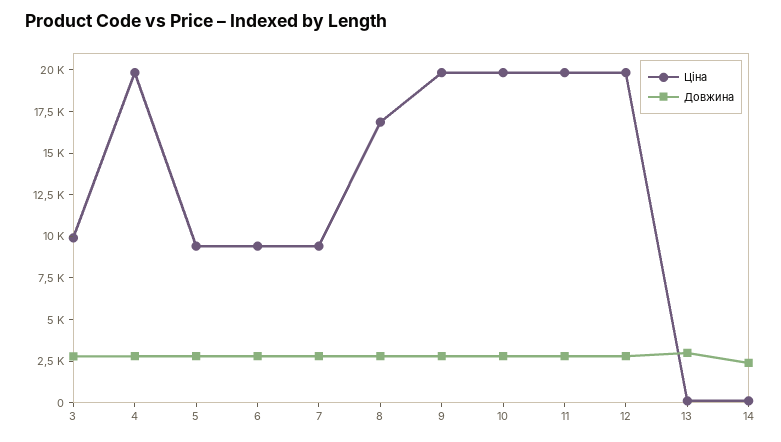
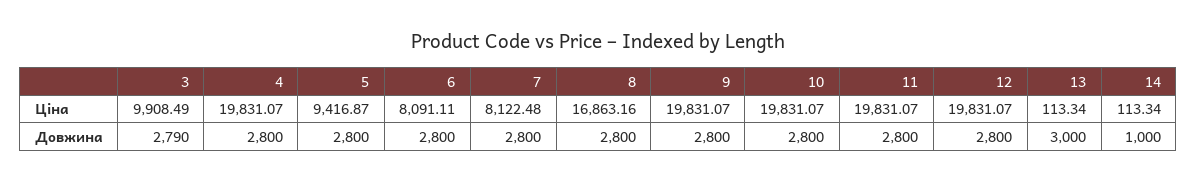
  {
    "Ціна": {
      "3": 9908.49,
      "4": 19831.07,
      "5": 9416.87,
-     "6": 9500,
+     "6": 8091.11,
-     "7": 9500,
+     "7": 8122.48,
      "8": 16863.16,
      "9": 19831.07,
      "10": 19831.07,
      "11": 19831.07,
      "12": 19831.07,
      "13": 113.34,
      "14": 113.34
    },
    "Довжина": {
      "3": 2790,
      "4": 2800,
      "5": 2800,
      "6": 2800,
      "7": 2800,
      "8": 2800,
      "9": 2800,
      "10": 2800,
      "11": 2800,
      "12": 2800,
      "13": 3000,
-     "14": 2500
+     "14": 1000
    }
  }

